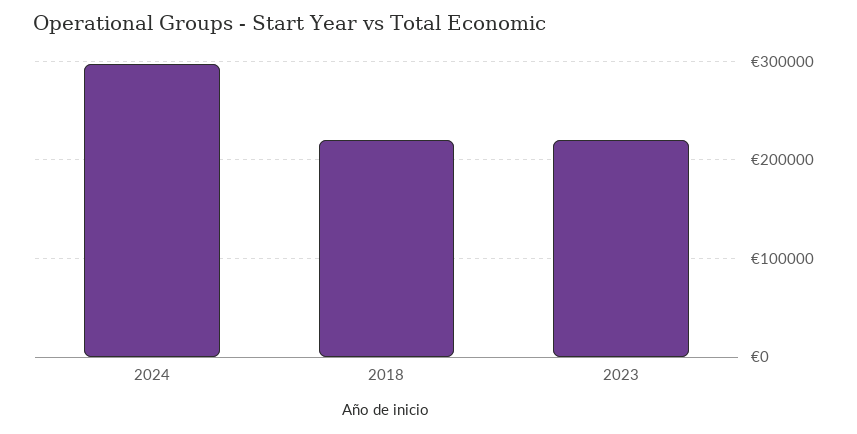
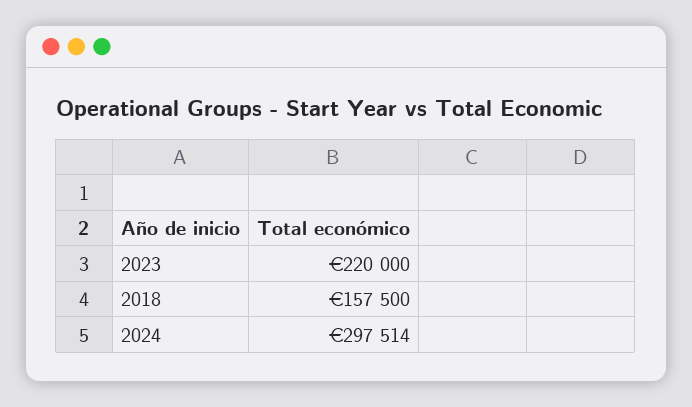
  {
    "2024": 297514,
-   "2018": 220000,
+   "2018": 157500,
    "2023": 220000
  }

